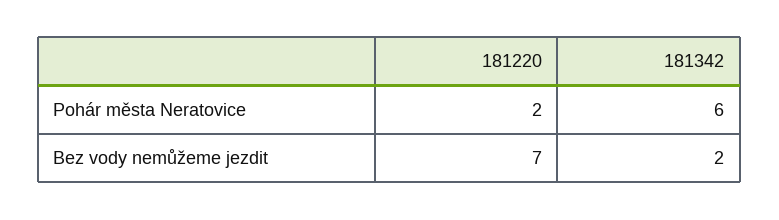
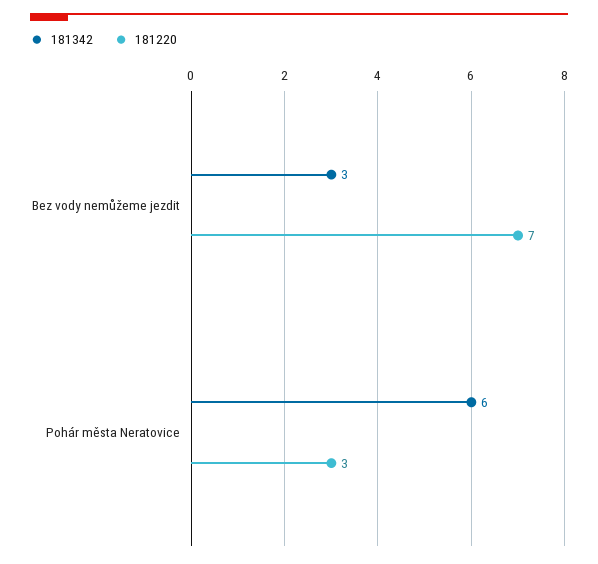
  {
    "181220": {
-     "Pohár města Neratovice": 2,
+     "Pohár města Neratovice": 3,
      "Bez vody nemůžeme jezdit": 7
    },
    "181342": {
      "Pohár města Neratovice": 6,
-     "Bez vody nemůžeme jezdit": 2
+     "Bez vody nemůžeme jezdit": 3
    }
  }

